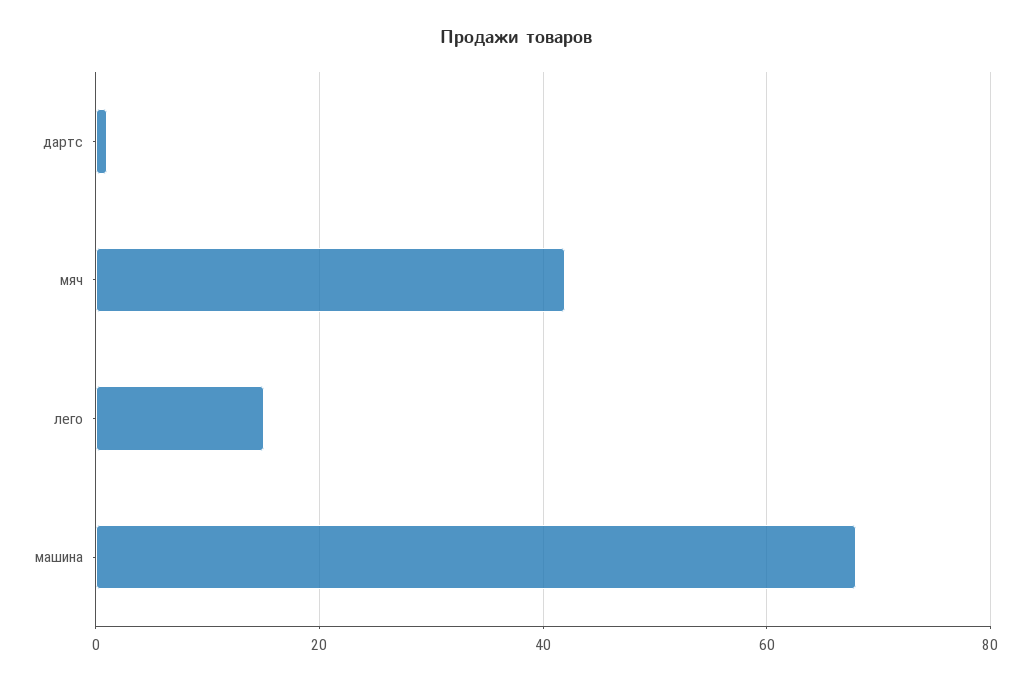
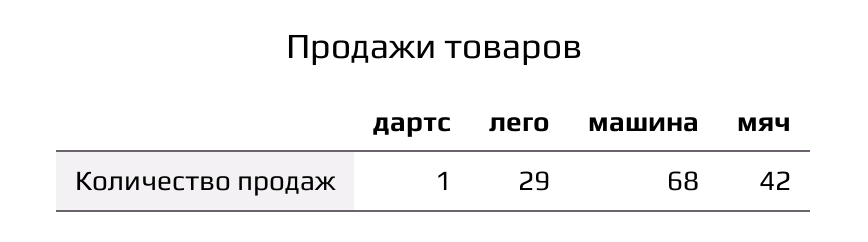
  {
    "дартс": 1,
    "мяч": 42,
-   "лего": 15,
+   "лего": 29,
    "машина": 68
  }

